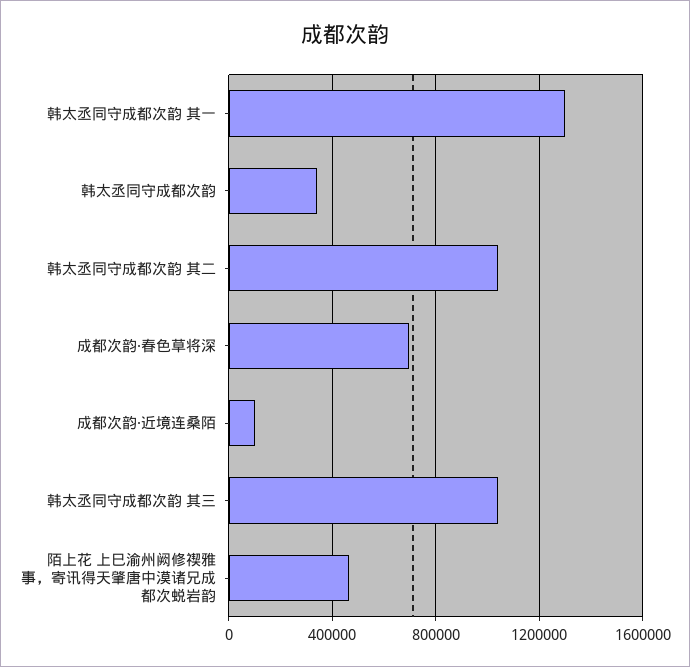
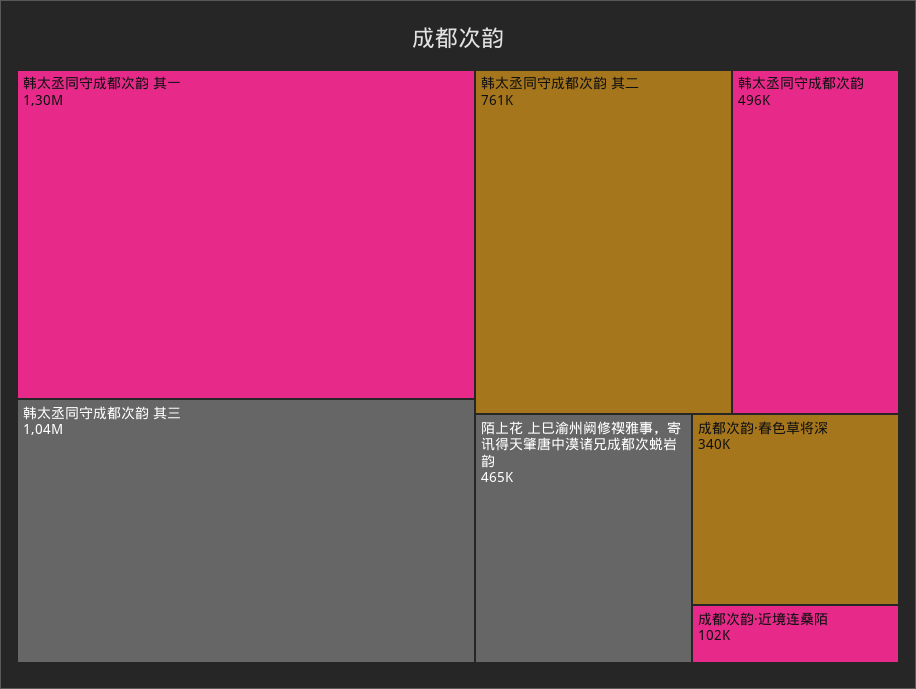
  {
    "韩太丞同守成都次韵 其一": 1300000,
-   "韩太丞同守成都次韵": 350000,
+   "韩太丞同守成都次韵": 496000,
-   "韩太丞同守成都次韵 其二": 1050000,
+   "韩太丞同守成都次韵 其二": 761000,
-   "成都次韵·春色草将深": 700000,
+   "成都次韵·春色草将深": 340000,
    "成都次韵·近境连桑陌": 102000,
    "韩太丞同守成都次韵 其三": 1040000,
    "陌上花 上巳渝州阙修禊雅事，寄讯得天肇唐中漠诸兄成都次蜕岩韵": 465000
  }

